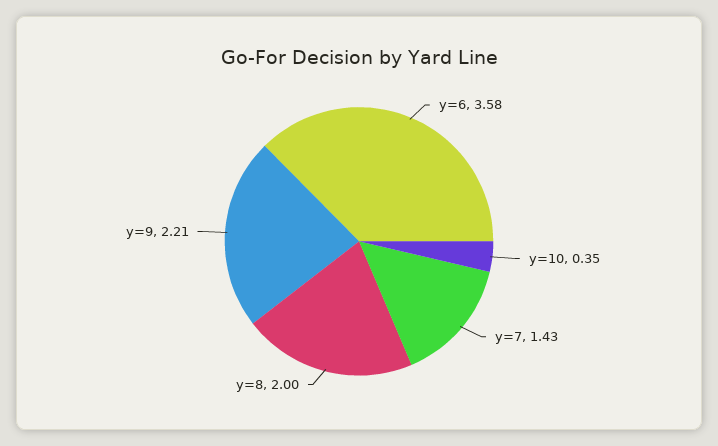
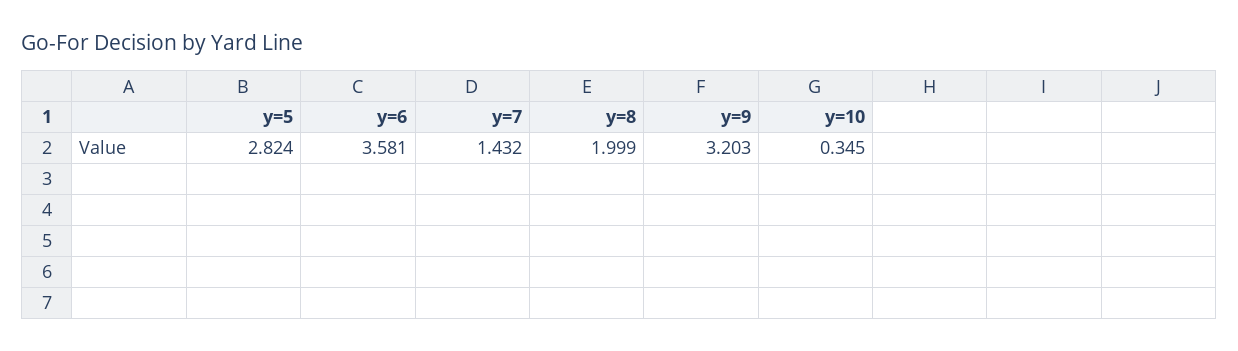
  {
    "y=6": 3.581,
    "y=10": 0.345,
    "y=7": 1.432,
    "y=8": 1.999,
-   "y=9": 2.21
+   "y=9": 3.203,
+   "y=5": 2.824
  }

